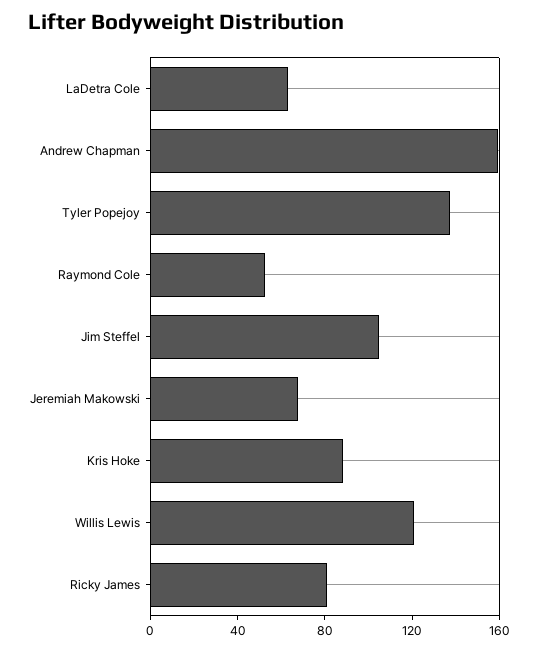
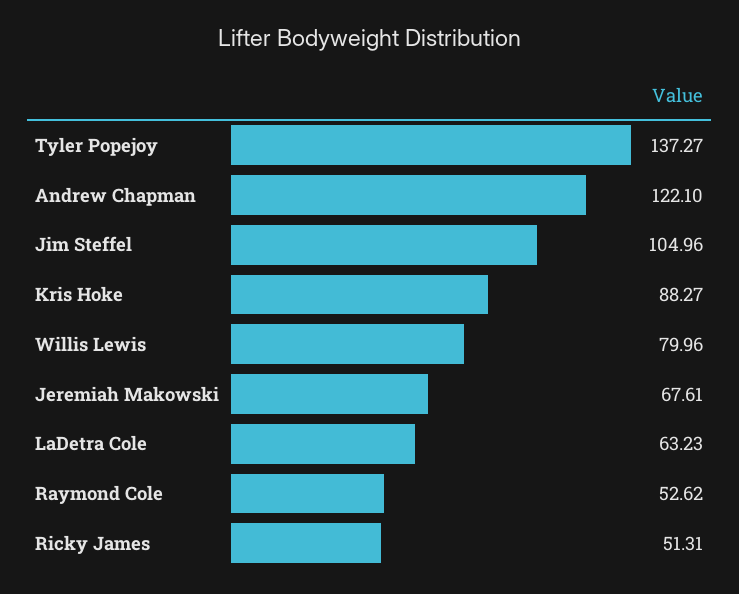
  {
    "LaDetra Cole": 63.23,
-   "Andrew Chapman": 160,
+   "Andrew Chapman": 122.1,
    "Tyler Popejoy": 137.27,
    "Raymond Cole": 52.62,
    "Jim Steffel": 104.96,
    "Jeremiah Makowski": 67.61,
    "Kris Hoke": 88.27,
-   "Willis Lewis": 120,
+   "Willis Lewis": 79.96,
-   "Ricky James": 80
+   "Ricky James": 51.31
  }

